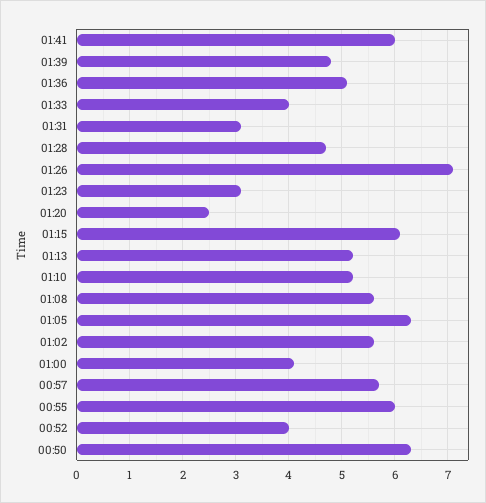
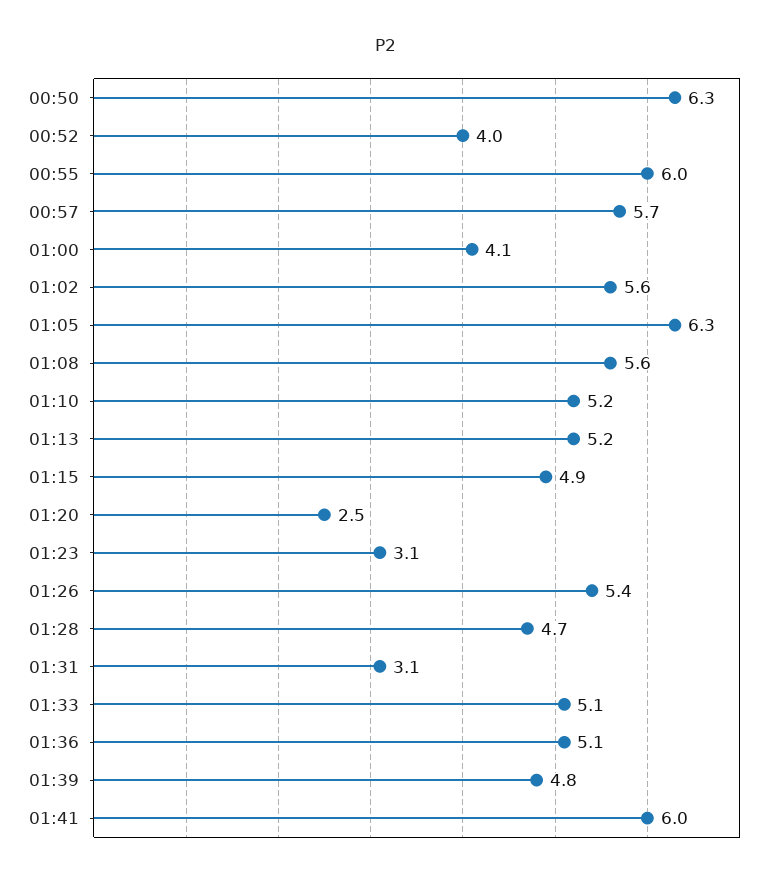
  {
    "01:41": 6,
    "01:39": 4.8,
    "01:36": 5.1,
-   "01:33": 4,
+   "01:33": 5.1,
    "01:31": 3.1,
    "01:28": 4.7,
-   "01:26": 7,
+   "01:26": 5.4,
    "01:23": 3.1,
    "01:20": 2.5,
-   "01:15": 6,
+   "01:15": 4.9,
    "01:13": 5.2,
    "01:10": 5.2,
    "01:08": 5.6,
    "01:05": 6.3,
    "01:02": 5.6,
    "01:00": 4.1,
    "00:57": 5.7,
    "00:55": 6,
    "00:52": 4,
    "00:50": 6.3
  }

